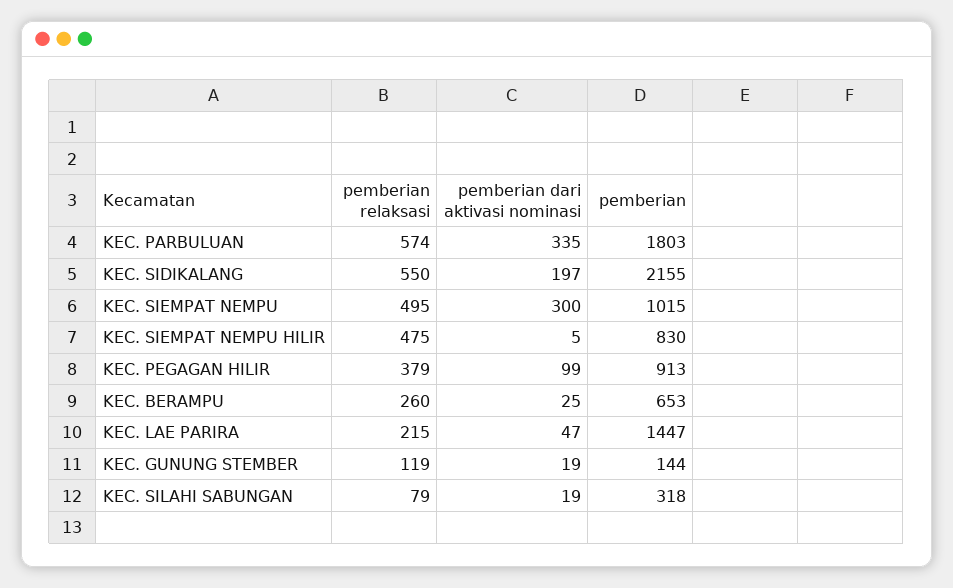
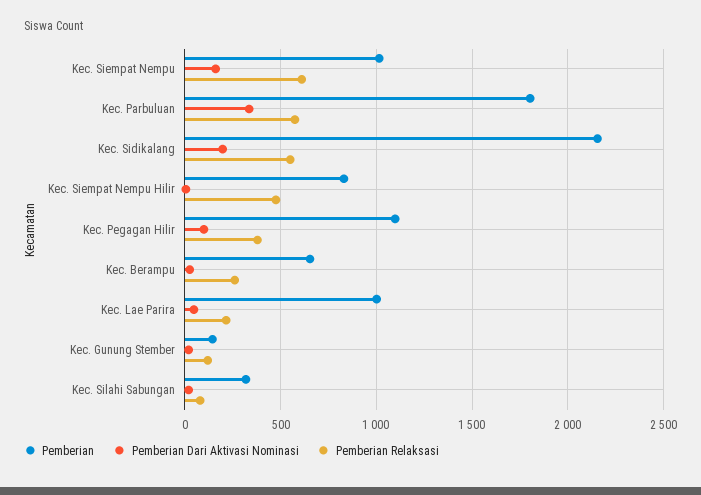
  {
    "pemberian relaksasi": {
      "KEC. PARBULUAN": 574,
      "KEC. SIDIKALANG": 550,
-     "KEC. SIEMPAT NEMPU": 495,
+     "KEC. SIEMPAT NEMPU": 600,
      "KEC. SIEMPAT NEMPU HILIR": 475,
      "KEC. PEGAGAN HILIR": 379,
      "KEC. BERAMPU": 260,
      "KEC. LAE PARIRA": 215,
      "KEC. GUNUNG STEMBER": 119,
      "KEC. SILAHI SABUNGAN": 79
    },
    "pemberian dari aktivasi nominasi": {
      "KEC. PARBULUAN": 335,
      "KEC. SIDIKALANG": 197,
-     "KEC. SIEMPAT NEMPU": 300,
+     "KEC. SIEMPAT NEMPU": 150,
      "KEC. SIEMPAT NEMPU HILIR": 5,
      "KEC. PEGAGAN HILIR": 99,
      "KEC. BERAMPU": 25,
      "KEC. LAE PARIRA": 47,
      "KEC. GUNUNG STEMBER": 19,
      "KEC. SILAHI SABUNGAN": 19
    },
    "pemberian": {
      "KEC. PARBULUAN": 1803,
      "KEC. SIDIKALANG": 2155,
      "KEC. SIEMPAT NEMPU": 1015,
      "KEC. SIEMPAT NEMPU HILIR": 830,
-     "KEC. PEGAGAN HILIR": 913,
+     "KEC. PEGAGAN HILIR": 1100,
      "KEC. BERAMPU": 653,
-     "KEC. LAE PARIRA": 1447,
+     "KEC. LAE PARIRA": 1000,
      "KEC. GUNUNG STEMBER": 144,
      "KEC. SILAHI SABUNGAN": 318
    }
  }

